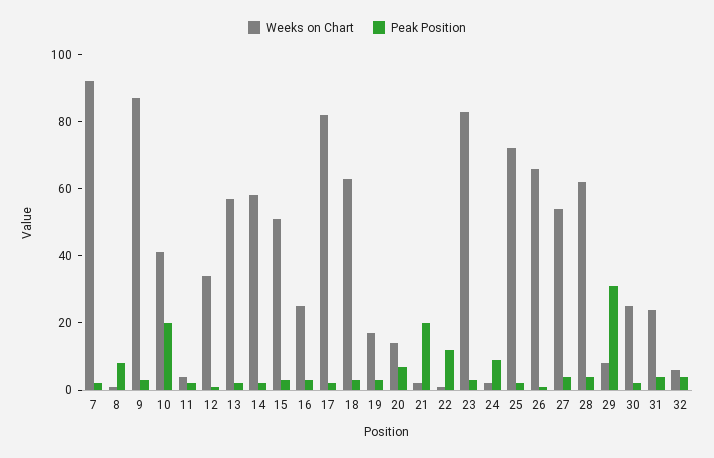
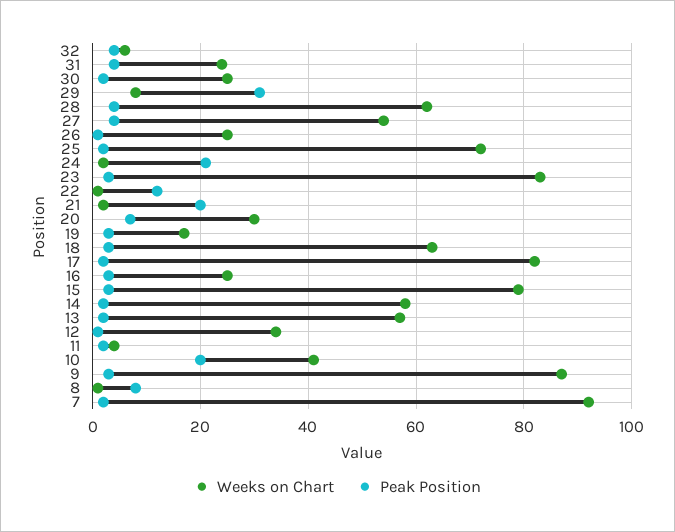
  {
    "Weeks on Chart": {
      "7": 90,
      "8": 0,
      "9": 85,
      "10": 40,
      "11": 5,
      "12": 35,
      "13": 55,
      "14": 60,
-     "15": 50,
+     "15": 80,
      "16": 25,
      "17": 80,
      "18": 65,
      "19": 15,
-     "20": 15,
+     "20": 30,
      "21": 0,
      "22": 0,
      "23": 85,
      "24": 0,
      "25": 70,
-     "26": 65,
+     "26": 25,
      "27": 55,
      "28": 60,
      "29": 10,
      "30": 25,
      "31": 25,
      "32": 5
    },
    "Peak Position": {
      "7": 0,
      "8": 10,
      "9": 5,
      "10": 20,
      "11": 0,
      "12": 0,
      "13": 0,
      "14": 0,
      "15": 5,
      "16": 5,
      "17": 0,
      "18": 5,
      "19": 5,
      "20": 5,
      "21": 20,
      "22": 10,
      "23": 5,
-     "24": 10,
+     "24": 20,
      "25": 0,
      "26": 0,
      "27": 5,
      "28": 5,
      "29": 30,
      "30": 0,
      "31": 5,
      "32": 5
    }
  }

